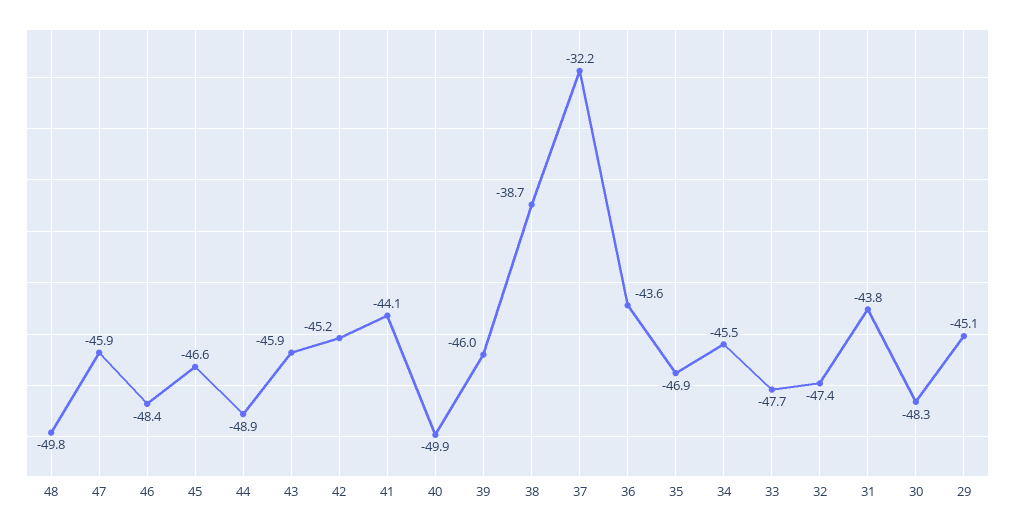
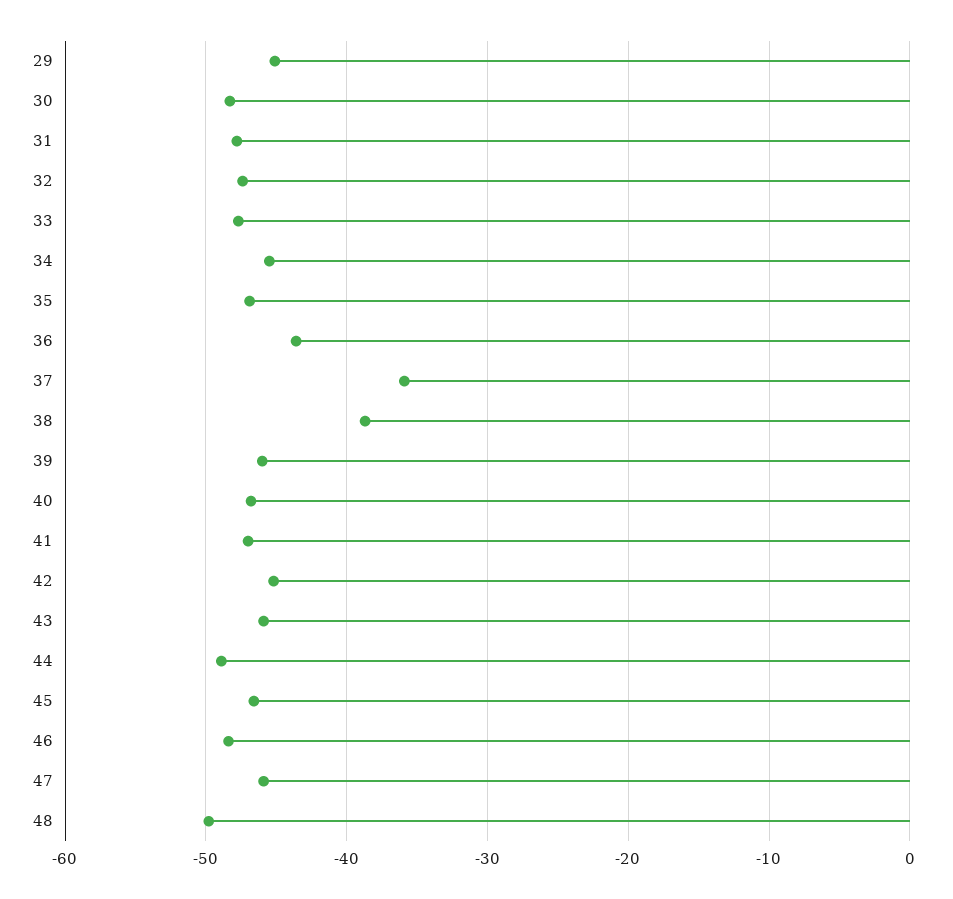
  {
    "48": -49.8,
    "47": -45.9,
    "46": -48.4,
    "45": -46.6,
    "44": -48.9,
    "43": -45.9,
    "42": -45.2,
-   "41": -44.1,
+   "41": -47,
-   "40": -49.9,
+   "40": -47,
    "39": -46,
    "38": -38.7,
-   "37": -32.2,
+   "37": -36,
    "36": -43.6,
    "35": -46.9,
    "34": -45.5,
    "33": -47.7,
    "32": -47.4,
-   "31": -43.8,
+   "31": -48,
    "30": -48.3,
    "29": -45.1
  }

